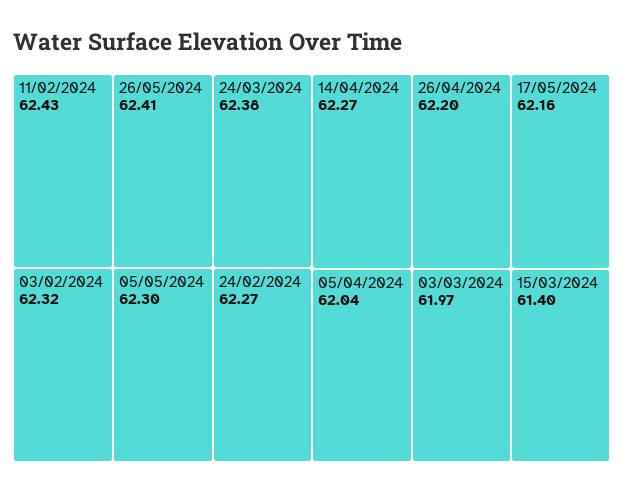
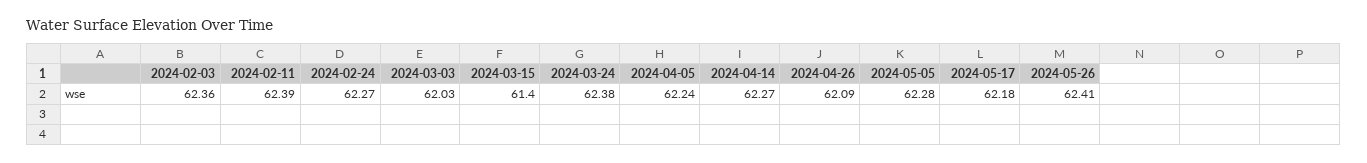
  {
-   "11/02/2024": 62.43,
+   "11/02/2024": 62.39,
    "26/05/2024": 62.41,
    "24/03/2024": 62.38,
-   "03/02/2024": 62.32,
+   "03/02/2024": 62.36,
-   "05/05/2024": 62.3,
+   "05/05/2024": 62.28,
    "24/02/2024": 62.27,
    "14/04/2024": 62.27,
-   "26/04/2024": 62.2,
+   "26/04/2024": 62.09,
-   "17/05/2024": 62.16,
+   "17/05/2024": 62.18,
-   "05/04/2024": 62.04,
+   "05/04/2024": 62.24,
-   "03/03/2024": 61.97,
+   "03/03/2024": 62.03,
    "15/03/2024": 61.4
  }

